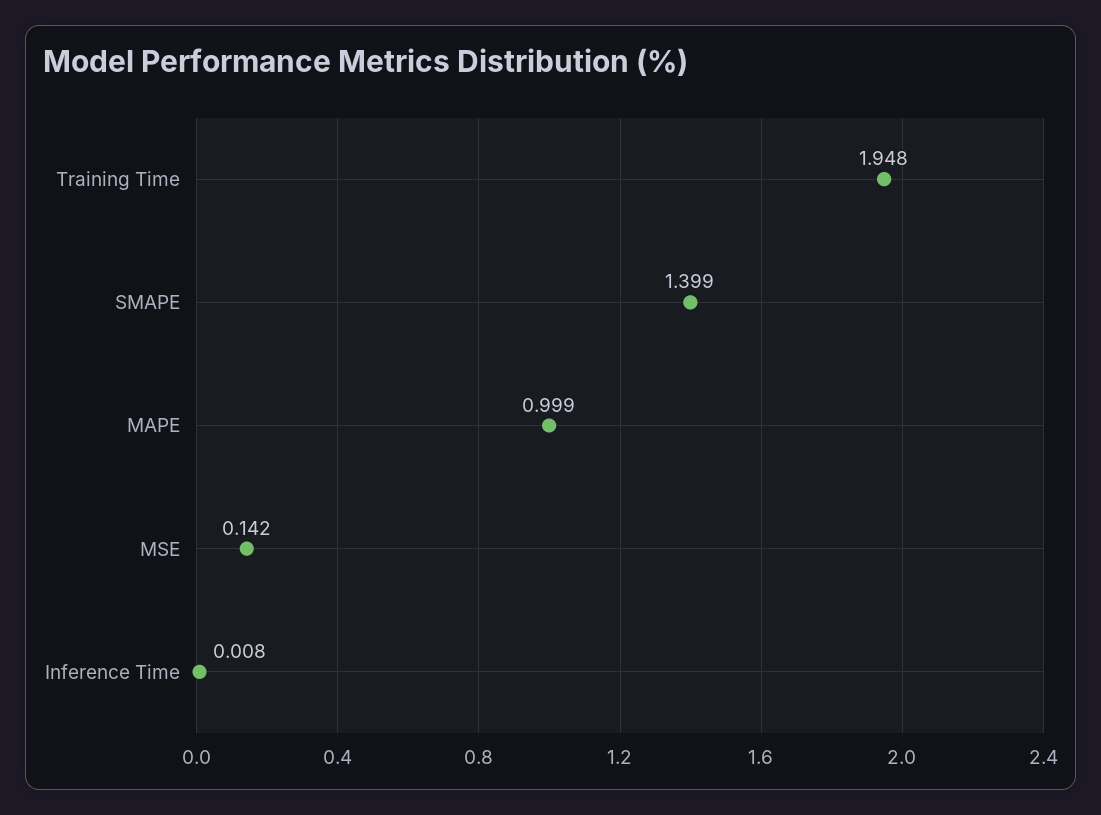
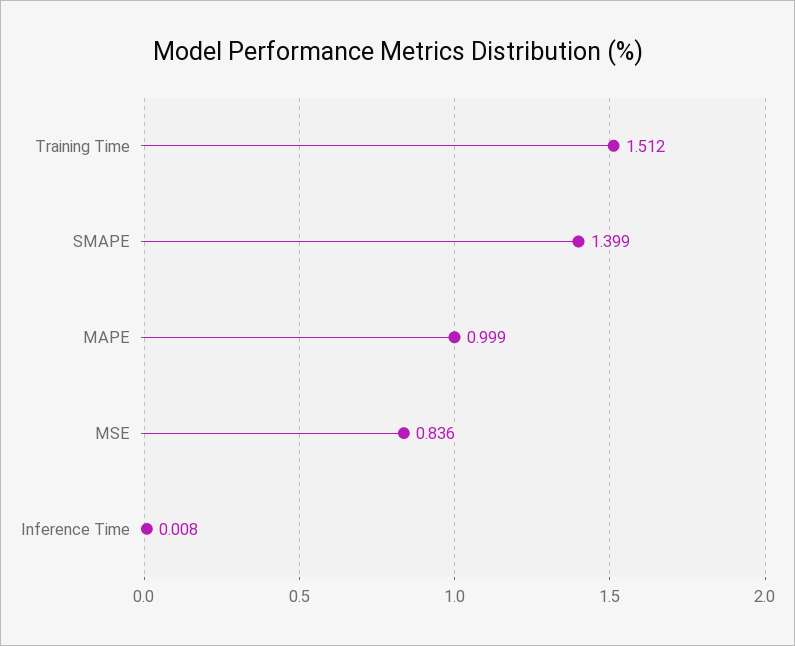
  {
-   "Training Time": 1.948,
+   "Training Time": 1.512,
    "SMAPE": 1.399,
    "MAPE": 0.999,
-   "MSE": 0.142,
+   "MSE": 0.836,
    "Inference Time": 0.008
  }

